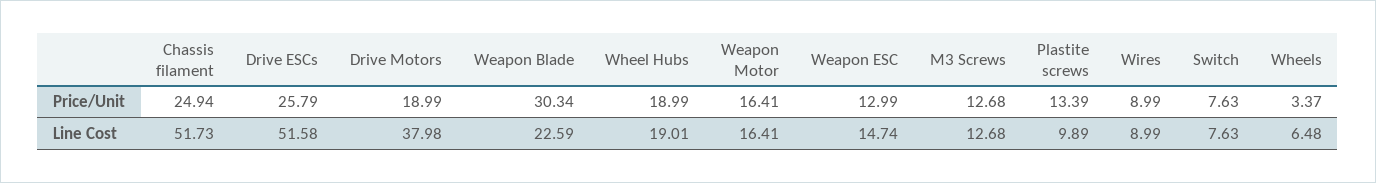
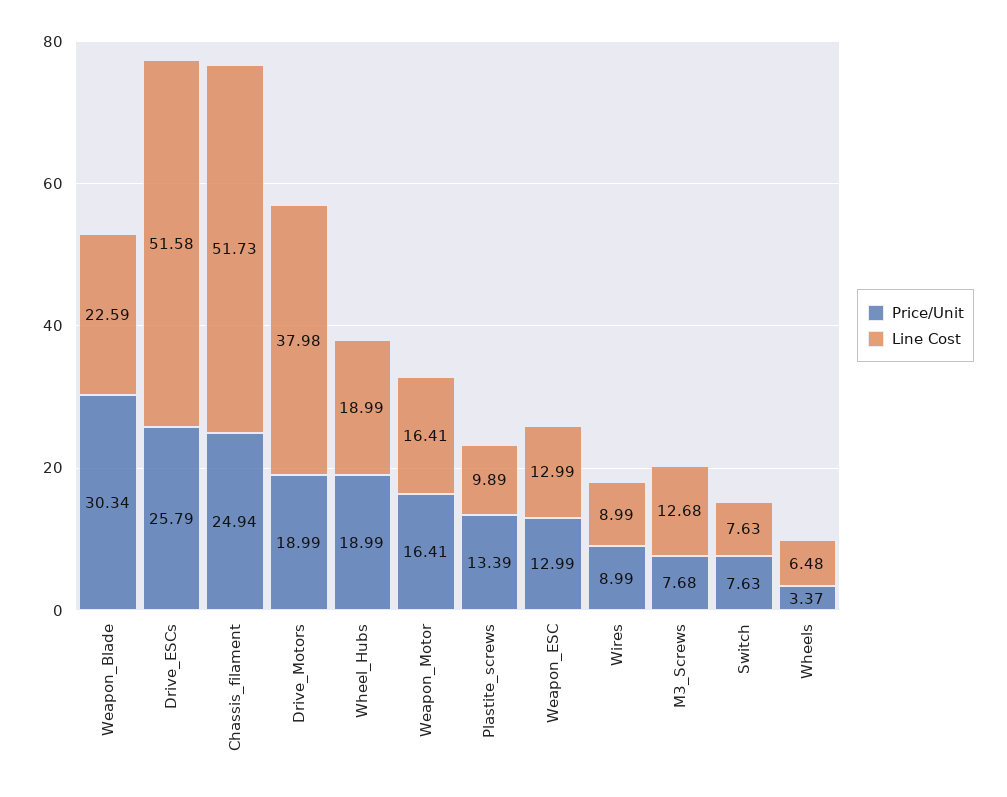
  {
    "Price/Unit": {
      "Chassis filament": 24.94,
      "Drive ESCs": 25.79,
      "Drive Motors": 18.99,
      "Weapon Blade": 30.34,
      "Wheel Hubs": 18.99,
      "Weapon Motor": 16.41,
      "Weapon ESC": 12.99,
-     "M3 Screws": 12.68,
+     "M3 Screws": 7.68,
      "Plastite screws": 13.39,
      "Wires": 8.99,
      "Switch": 7.63,
      "Wheels": 3.37
    },
    "Line Cost": {
      "Chassis filament": 51.73,
      "Drive ESCs": 51.58,
      "Drive Motors": 37.98,
      "Weapon Blade": 22.59,
-     "Wheel Hubs": 19.01,
+     "Wheel Hubs": 18.99,
      "Weapon Motor": 16.41,
-     "Weapon ESC": 14.74,
+     "Weapon ESC": 12.99,
      "M3 Screws": 12.68,
      "Plastite screws": 9.89,
      "Wires": 8.99,
      "Switch": 7.63,
      "Wheels": 6.48
    }
  }

